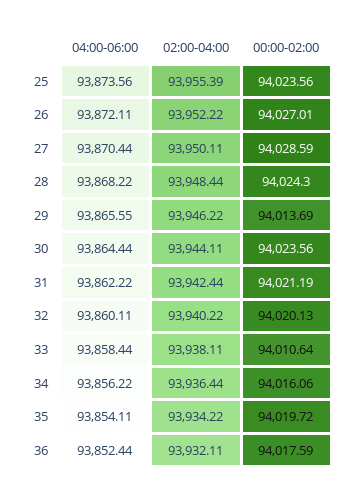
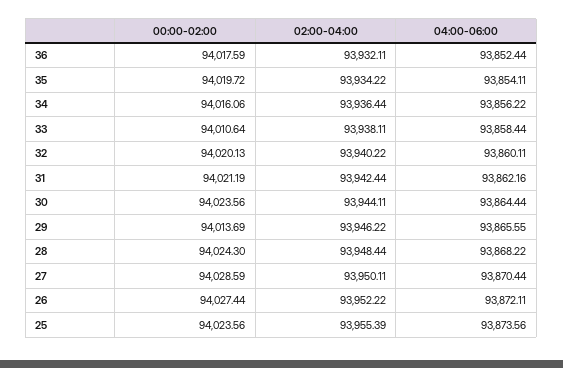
  {
    "04:00-06:00": {
      "25": 93873.56,
      "26": 93872.11,
      "27": 93870.44,
      "28": 93868.22,
      "29": 93865.55,
      "30": 93864.44,
-     "31": 93862.22,
+     "31": 93862.16,
      "32": 93860.11,
      "33": 93858.44,
      "34": 93856.22,
      "35": 93854.11,
      "36": 93852.44
    },
    "02:00-04:00": {
      "25": 93955.39,
      "26": 93952.22,
      "27": 93950.11,
      "28": 93948.44,
      "29": 93946.22,
      "30": 93944.11,
      "31": 93942.44,
      "32": 93940.22,
      "33": 93938.11,
      "34": 93936.44,
      "35": 93934.22,
      "36": 93932.11
    },
    "00:00-02:00": {
      "25": 94023.56,
-     "26": 94027.01,
+     "26": 94027.44,
      "27": 94028.59,
      "28": 94024.3,
      "29": 94013.69,
      "30": 94023.56,
      "31": 94021.19,
      "32": 94020.13,
      "33": 94010.64,
      "34": 94016.06,
      "35": 94019.72,
      "36": 94017.59
    }
  }

